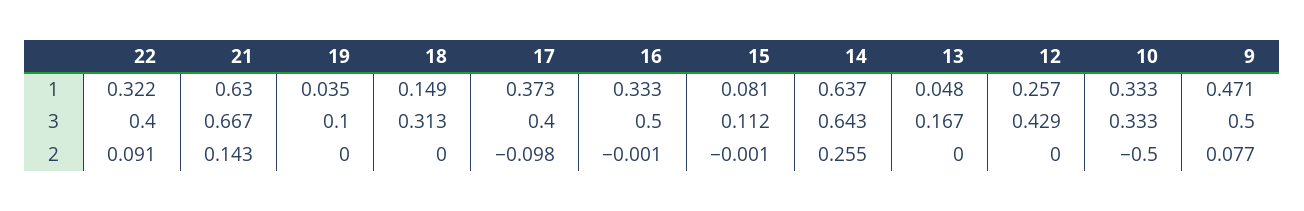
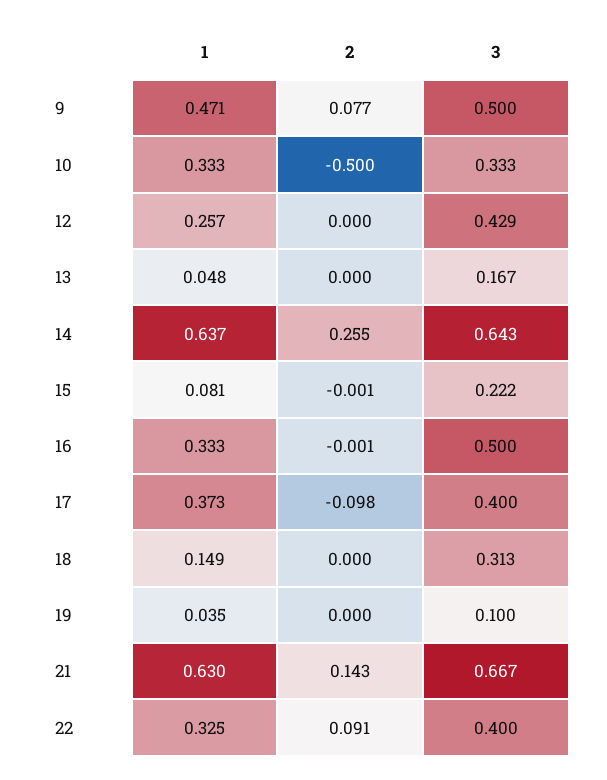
  {
    "22": {
-     "1": 0.322,
+     "1": 0.325,
      "3": 0.4,
      "2": 0.091
    },
    "21": {
      "1": 0.63,
      "3": 0.667,
      "2": 0.143
    },
    "19": {
      "1": 0.035,
      "3": 0.1,
      "2": 0
    },
    "18": {
      "1": 0.149,
      "3": 0.313,
      "2": 0
    },
    "17": {
      "1": 0.373,
      "3": 0.4,
      "2": -0.098
    },
    "16": {
      "1": 0.333,
      "3": 0.5,
      "2": -0.001
    },
    "15": {
      "1": 0.081,
-     "3": 0.112,
+     "3": 0.222,
      "2": -0.001
    },
    "14": {
      "1": 0.637,
      "3": 0.643,
      "2": 0.255
    },
    "13": {
      "1": 0.048,
      "3": 0.167,
      "2": 0
    },
    "12": {
      "1": 0.257,
      "3": 0.429,
      "2": 0
    },
    "10": {
      "1": 0.333,
      "3": 0.333,
      "2": -0.5
    },
    "9": {
      "1": 0.471,
      "3": 0.5,
      "2": 0.077
    }
  }

